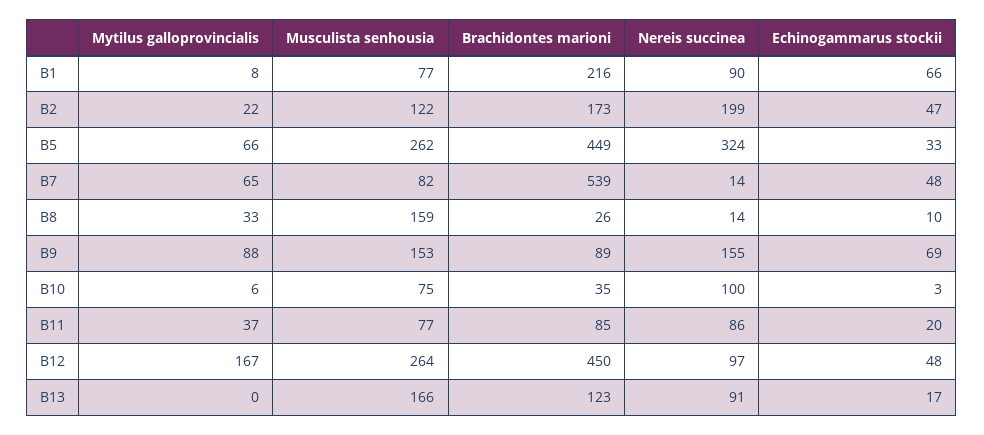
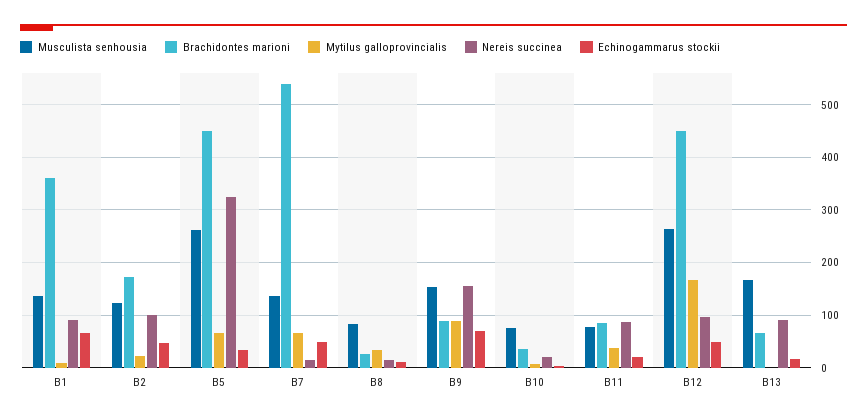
  {
    "Mytilus galloprovincialis": {
      "B1": 8,
      "B2": 22,
      "B5": 66,
      "B7": 65,
      "B8": 33,
      "B9": 88,
      "B10": 6,
      "B11": 37,
      "B12": 167,
      "B13": 0
    },
    "Musculista senhousia": {
-     "B1": 77,
+     "B1": 140,
      "B2": 122,
      "B5": 262,
-     "B7": 82,
+     "B7": 140,
-     "B8": 159,
+     "B8": 80,
      "B9": 153,
      "B10": 75,
      "B11": 77,
      "B12": 264,
      "B13": 166
    },
    "Brachidontes marioni": {
-     "B1": 216,
+     "B1": 360,
      "B2": 173,
      "B5": 449,
      "B7": 539,
      "B8": 26,
      "B9": 89,
      "B10": 35,
      "B11": 85,
      "B12": 450,
-     "B13": 123
+     "B13": 60
    },
    "Nereis succinea": {
      "B1": 90,
-     "B2": 199,
+     "B2": 100,
      "B5": 324,
      "B7": 14,
      "B8": 14,
      "B9": 155,
-     "B10": 100,
+     "B10": 20,
      "B11": 86,
      "B12": 97,
      "B13": 91
    },
    "Echinogammarus stockii": {
      "B1": 66,
      "B2": 47,
      "B5": 33,
      "B7": 48,
      "B8": 10,
      "B9": 69,
      "B10": 3,
      "B11": 20,
      "B12": 48,
      "B13": 17
    }
  }

